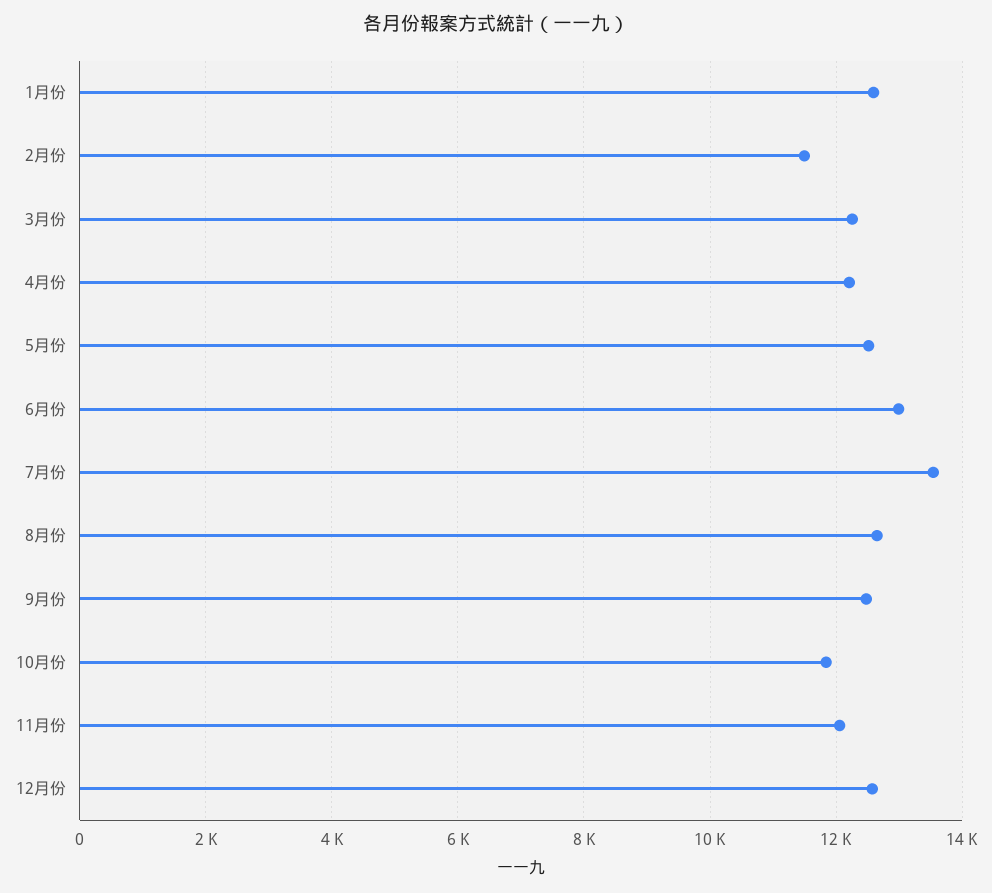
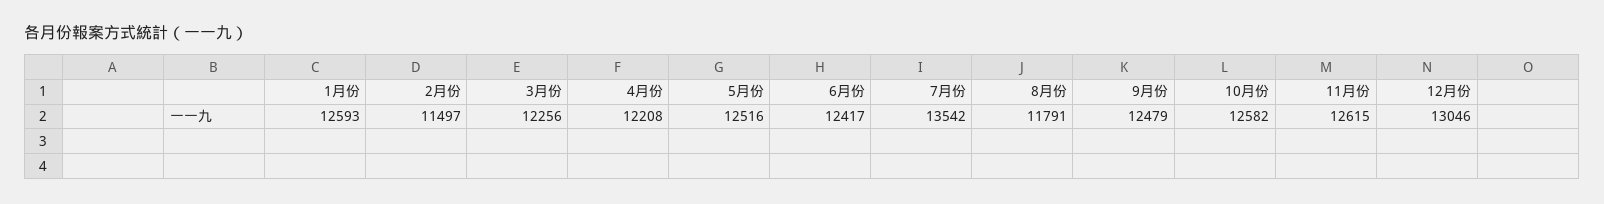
  {
    "1月份": 12593,
    "2月份": 11497,
    "3月份": 12256,
    "4月份": 12208,
    "5月份": 12516,
-   "6月份": 13000,
+   "6月份": 12417,
    "7月份": 13542,
-   "8月份": 12600,
+   "8月份": 11791,
    "9月份": 12479,
-   "10月份": 11800,
+   "10月份": 12582,
-   "11月份": 12000,
+   "11月份": 12615,
-   "12月份": 12600
+   "12月份": 13046
  }

